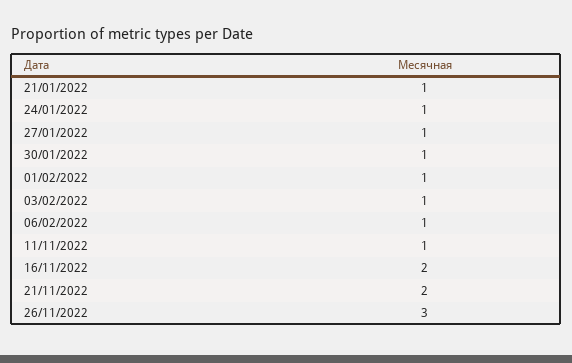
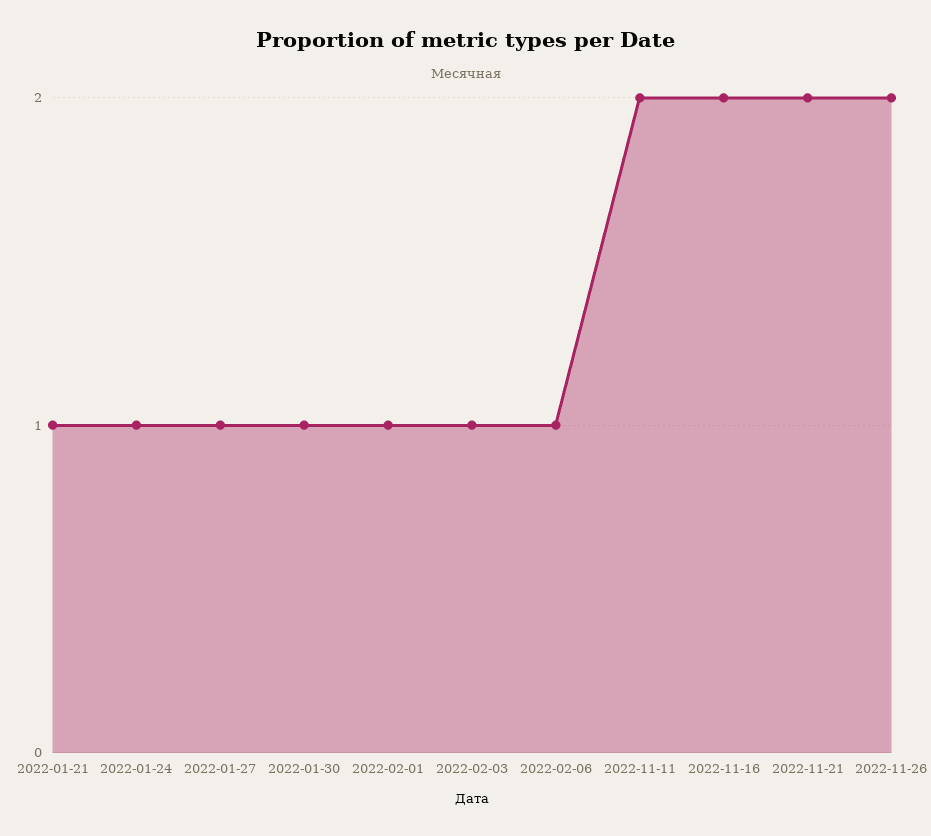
  {
    "21/01/2022": 1,
    "24/01/2022": 1,
    "27/01/2022": 1,
    "30/01/2022": 1,
    "01/02/2022": 1,
    "03/02/2022": 1,
    "06/02/2022": 1,
-   "11/11/2022": 1,
+   "11/11/2022": 2,
    "16/11/2022": 2,
    "21/11/2022": 2,
-   "26/11/2022": 3
+   "26/11/2022": 2
  }

